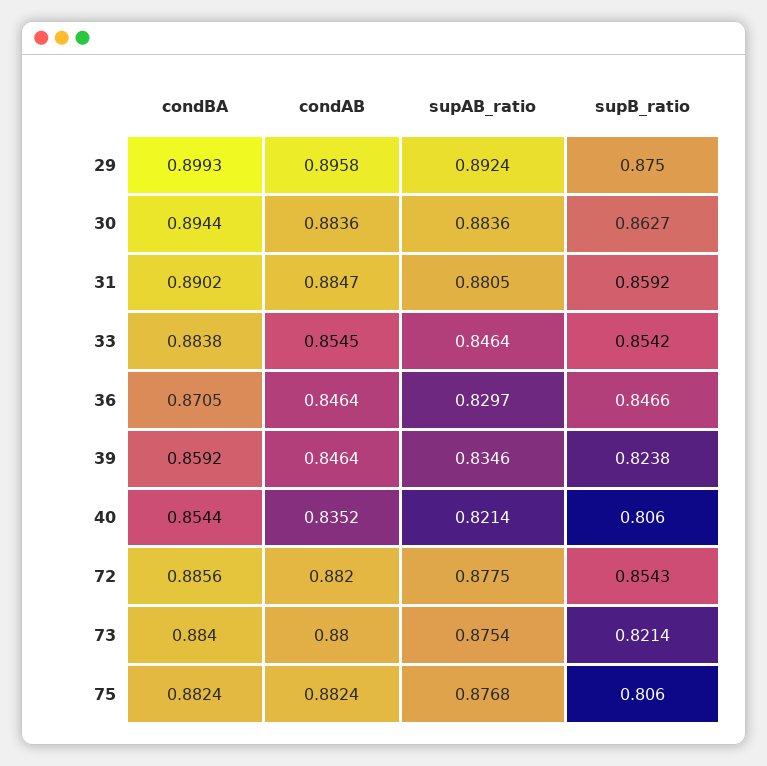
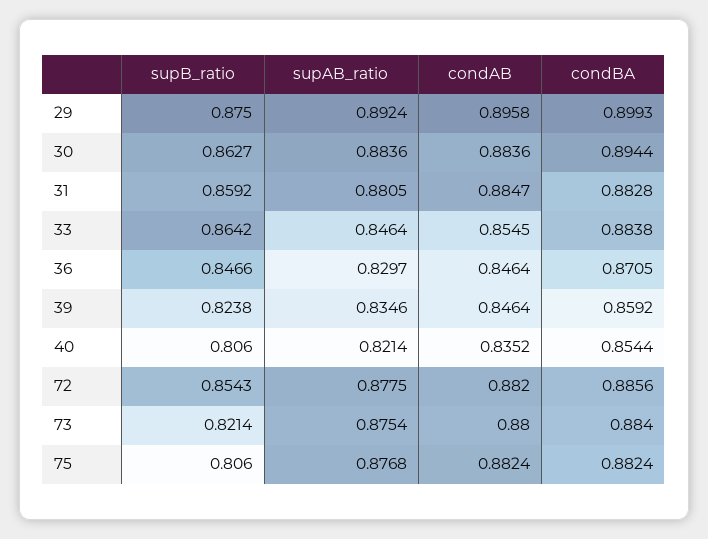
  {
    "condBA": {
      "29": 0.8993,
      "30": 0.8944,
-     "31": 0.8902,
+     "31": 0.8828,
      "33": 0.8838,
      "36": 0.8705,
      "39": 0.8592,
      "40": 0.8544,
      "72": 0.8856,
      "73": 0.884,
      "75": 0.8824
    },
    "condAB": {
      "29": 0.8958,
      "30": 0.8836,
      "31": 0.8847,
      "33": 0.8545,
      "36": 0.8464,
      "39": 0.8464,
      "40": 0.8352,
      "72": 0.882,
      "73": 0.88,
      "75": 0.8824
    },
    "supAB_ratio": {
      "29": 0.8924,
      "30": 0.8836,
      "31": 0.8805,
      "33": 0.8464,
      "36": 0.8297,
      "39": 0.8346,
      "40": 0.8214,
      "72": 0.8775,
      "73": 0.8754,
      "75": 0.8768
    },
    "supB_ratio": {
      "29": 0.875,
      "30": 0.8627,
      "31": 0.8592,
-     "33": 0.8542,
+     "33": 0.8642,
      "36": 0.8466,
      "39": 0.8238,
      "40": 0.806,
      "72": 0.8543,
      "73": 0.8214,
      "75": 0.806
    }
  }

